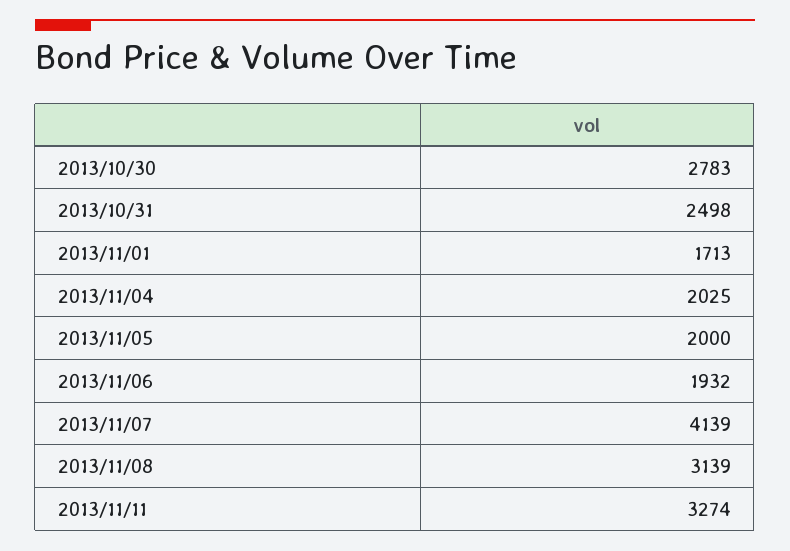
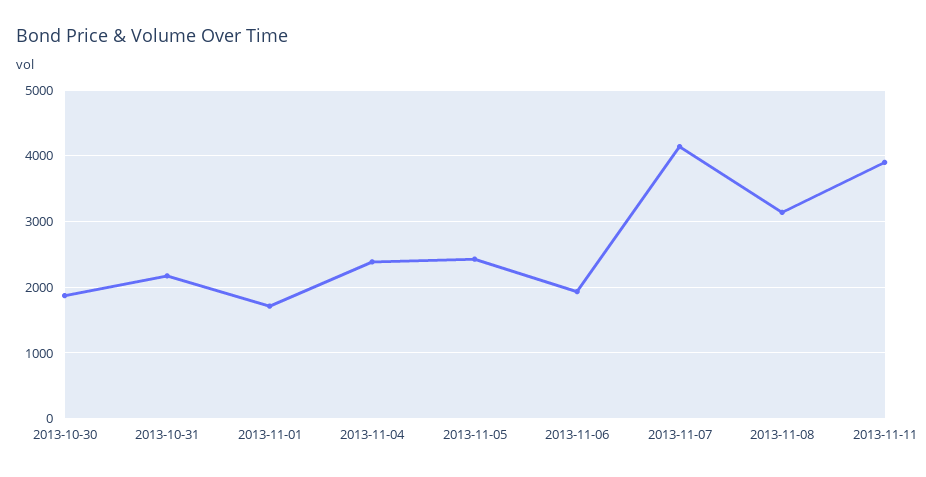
  {
-   "2013/10/30": 2783,
+   "2013/10/30": 1900,
-   "2013/10/31": 2498,
+   "2013/10/31": 2200,
    "2013/11/01": 1713,
-   "2013/11/04": 2025,
+   "2013/11/04": 2400,
-   "2013/11/05": 2000,
+   "2013/11/05": 2400,
    "2013/11/06": 1932,
    "2013/11/07": 4139,
    "2013/11/08": 3139,
-   "2013/11/11": 3274
+   "2013/11/11": 3900
  }

